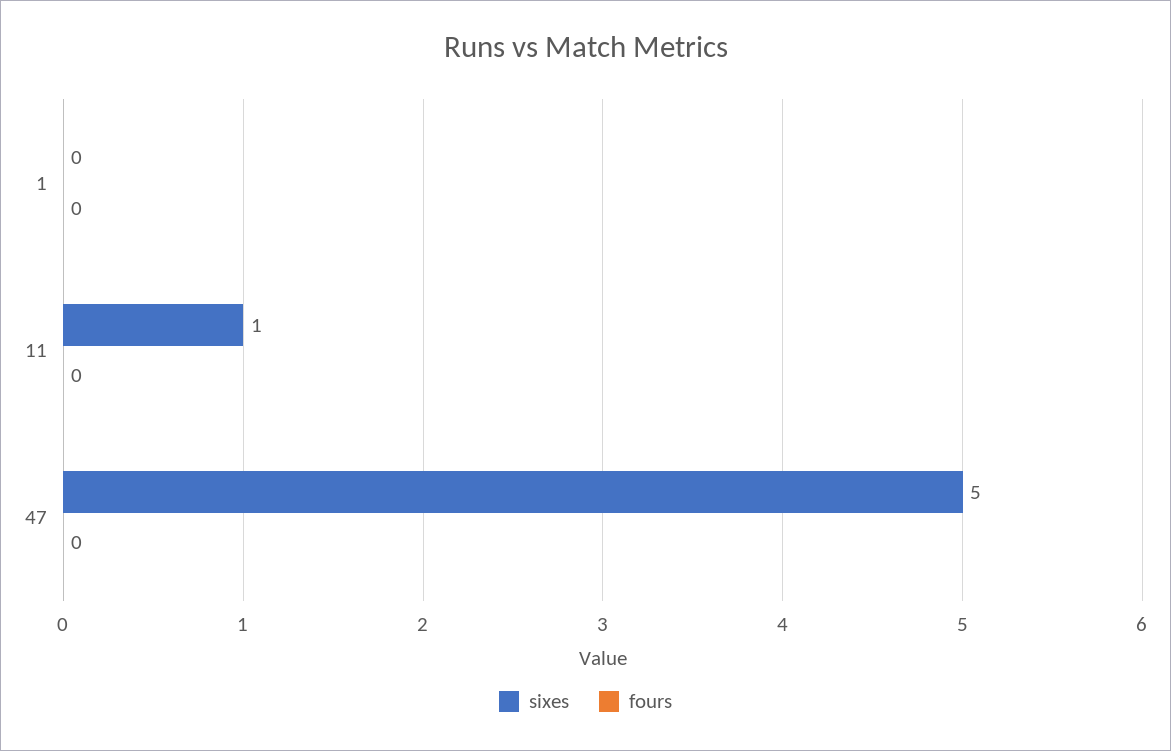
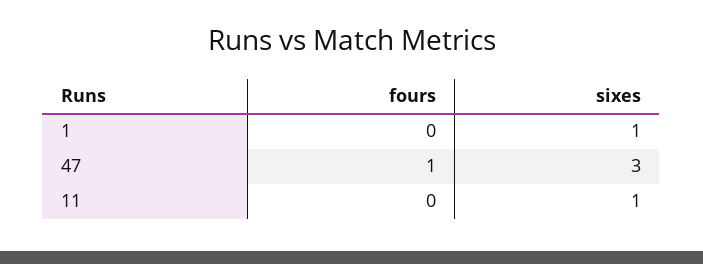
  {
    "sixes": {
-     "1": 0,
+     "1": 1,
      "11": 1,
-     "47": 5
+     "47": 3
    },
    "fours": {
      "1": 0,
      "11": 0,
-     "47": 0
+     "47": 1
    }
  }

